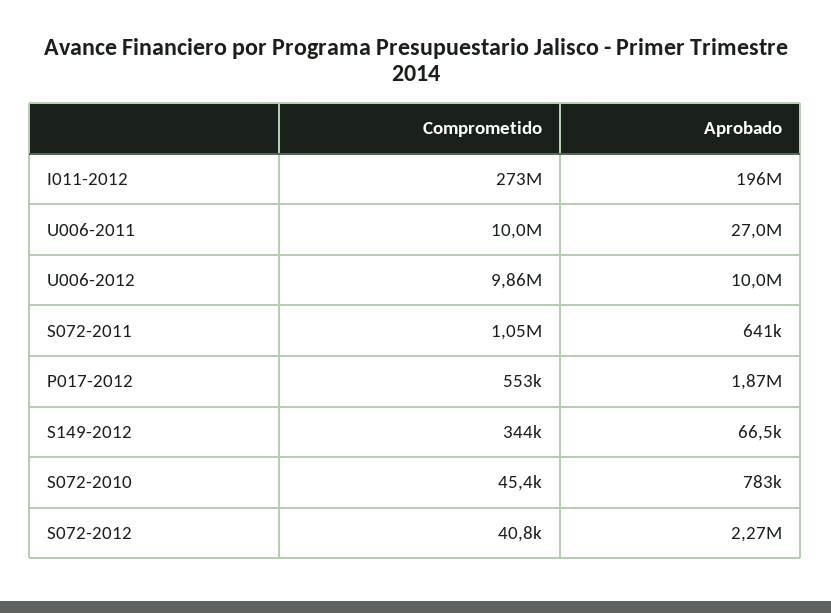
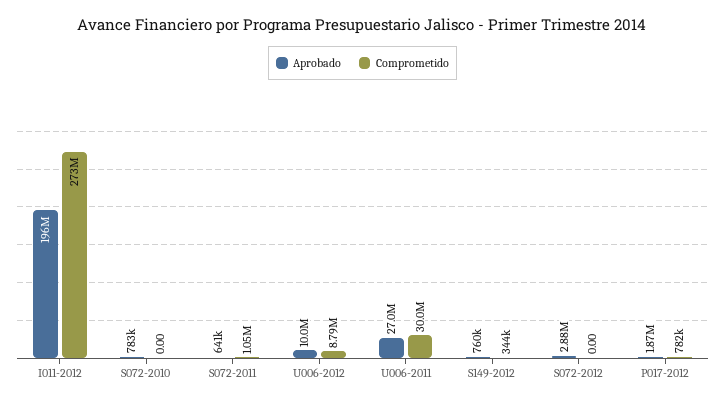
  {
    "Comprometido": {
      "I011-2012": 273000000,
-     "U006-2011": 10000000,
+     "U006-2011": 30000000,
-     "U006-2012": 9860000,
+     "U006-2012": 8790000,
      "S072-2011": 1050000,
-     "P017-2012": 553000,
+     "P017-2012": 782000,
      "S149-2012": 344000,
-     "S072-2010": 45400,
+     "S072-2010": 0,
-     "S072-2012": 40800
+     "S072-2012": 0
    },
    "Aprobado": {
      "I011-2012": 196000000,
      "U006-2011": 27000000,
      "U006-2012": 10000000,
      "S072-2011": 641000,
      "P017-2012": 1870000,
-     "S149-2012": 66500,
+     "S149-2012": 760000,
      "S072-2010": 783000,
-     "S072-2012": 2270000
+     "S072-2012": 2880000
    }
  }

